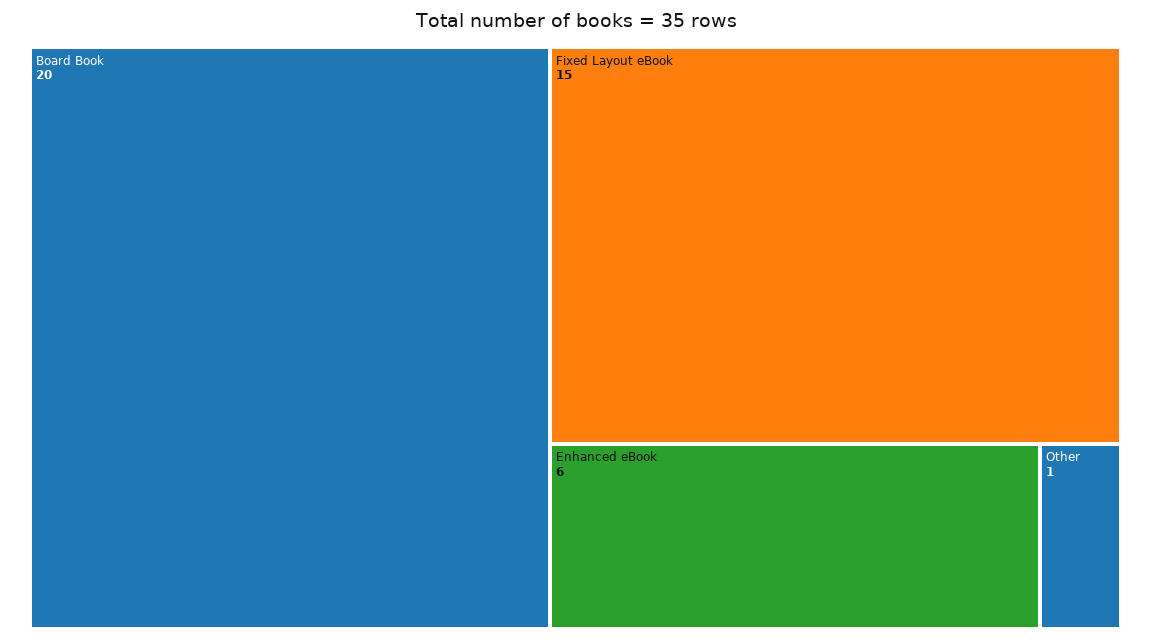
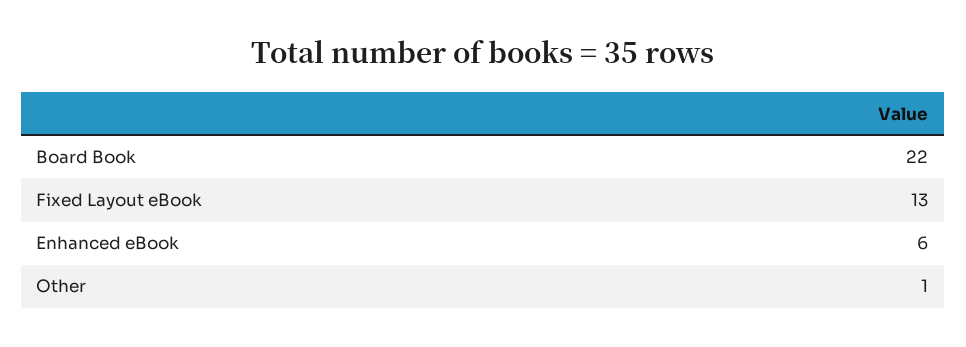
  {
-   "Board Book": 20,
+   "Board Book": 22,
-   "Fixed Layout eBook": 15,
+   "Fixed Layout eBook": 13,
    "Enhanced eBook": 6,
    "Other": 1
  }

